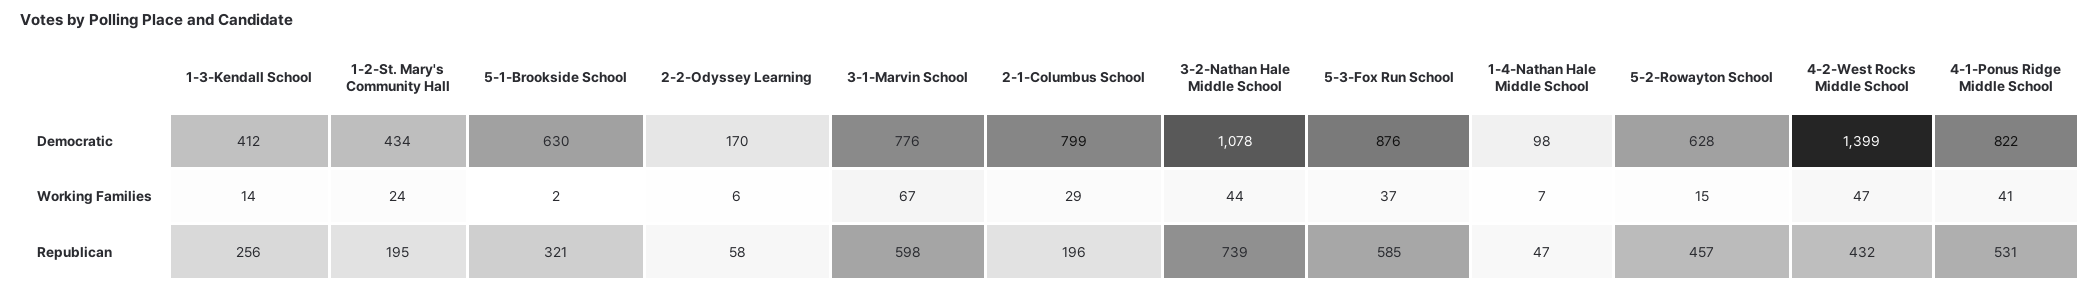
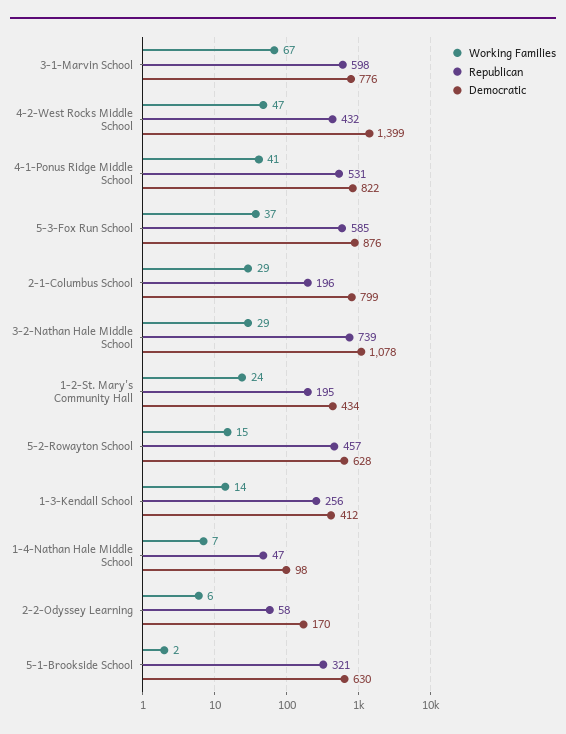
  {
    "Democratic": {
      "1-3-Kendall School": 412,
      "1-2-St. Mary's Community Hall": 434,
      "5-1-Brookside School": 630,
      "2-2-Odyssey Learning": 170,
      "3-1-Marvin School": 776,
      "2-1-Columbus School": 799,
      "3-2-Nathan Hale Middle School": 1078,
      "5-3-Fox Run School": 876,
      "1-4-Nathan Hale Middle School": 98,
      "5-2-Rowayton School": 628,
      "4-2-West Rocks Middle School": 1399,
      "4-1-Ponus Ridge Middle School": 822
    },
    "Working Families": {
      "1-3-Kendall School": 14,
      "1-2-St. Mary's Community Hall": 24,
      "5-1-Brookside School": 2,
      "2-2-Odyssey Learning": 6,
      "3-1-Marvin School": 67,
      "2-1-Columbus School": 29,
-     "3-2-Nathan Hale Middle School": 44,
+     "3-2-Nathan Hale Middle School": 29,
      "5-3-Fox Run School": 37,
      "1-4-Nathan Hale Middle School": 7,
      "5-2-Rowayton School": 15,
      "4-2-West Rocks Middle School": 47,
      "4-1-Ponus Ridge Middle School": 41
    },
    "Republican": {
      "1-3-Kendall School": 256,
      "1-2-St. Mary's Community Hall": 195,
      "5-1-Brookside School": 321,
      "2-2-Odyssey Learning": 58,
      "3-1-Marvin School": 598,
      "2-1-Columbus School": 196,
      "3-2-Nathan Hale Middle School": 739,
      "5-3-Fox Run School": 585,
      "1-4-Nathan Hale Middle School": 47,
      "5-2-Rowayton School": 457,
      "4-2-West Rocks Middle School": 432,
      "4-1-Ponus Ridge Middle School": 531
    }
  }

